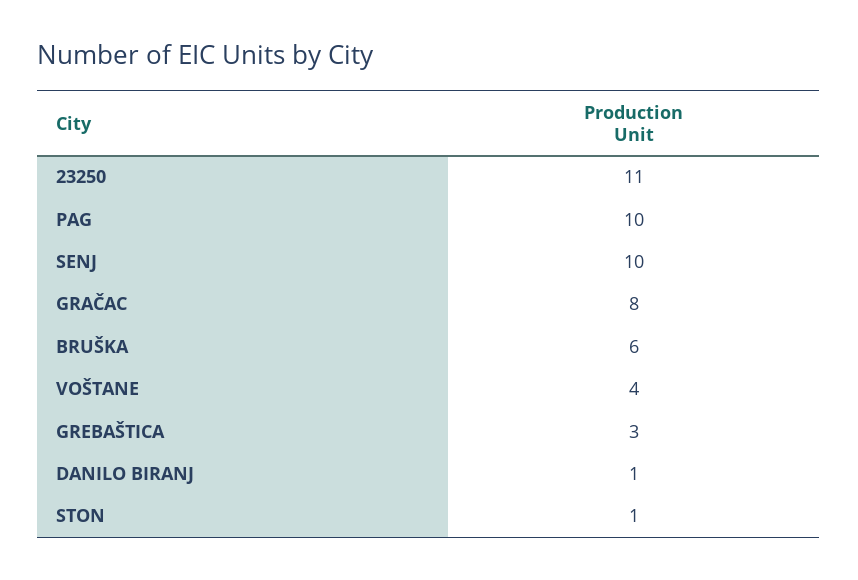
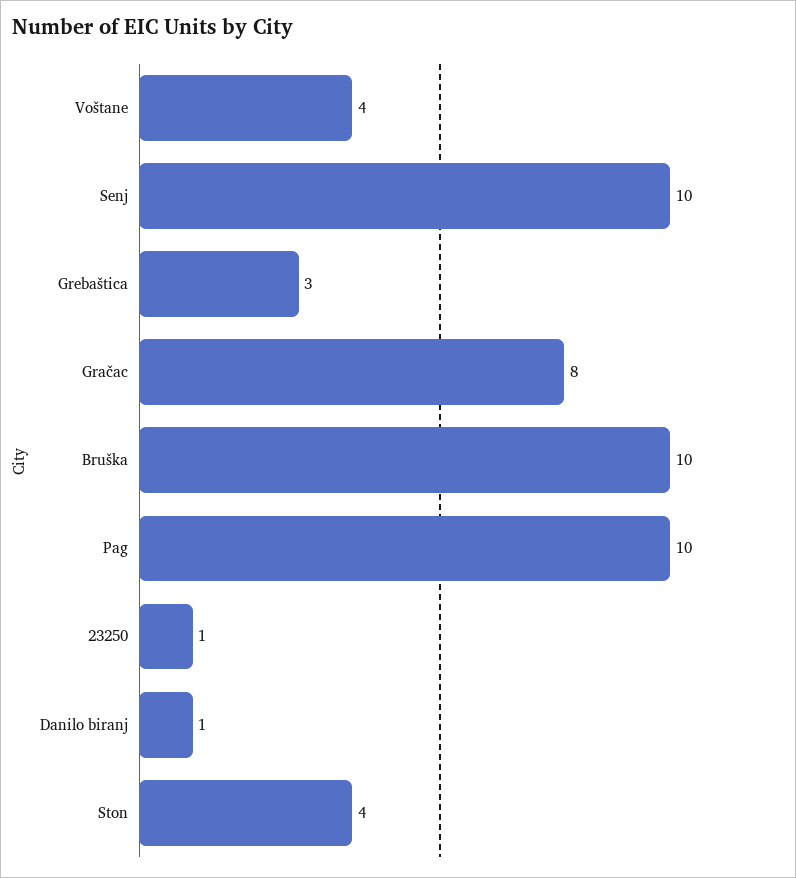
  {
-   "23250": 11,
+   "23250": 1,
    "PAG": 10,
    "SENJ": 10,
    "GRAČAC": 8,
-   "BRUŠKA": 6,
+   "BRUŠKA": 10,
    "VOŠTANE": 4,
    "GREBAŠTICA": 3,
    "DANILO BIRANJ": 1,
-   "STON": 1
+   "STON": 4
  }

